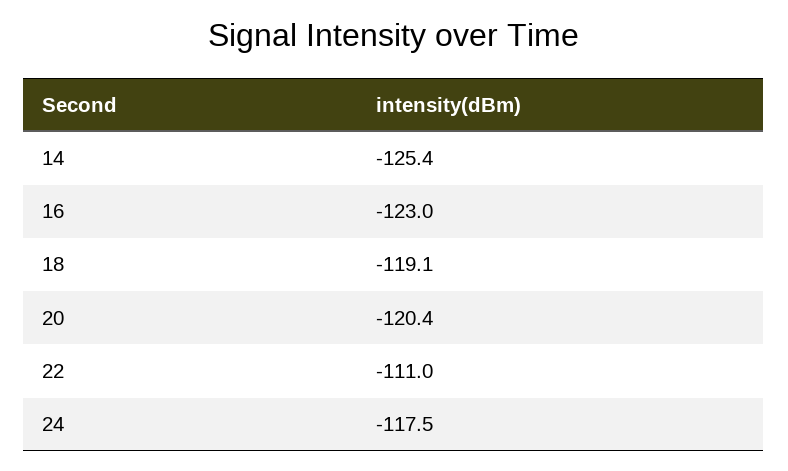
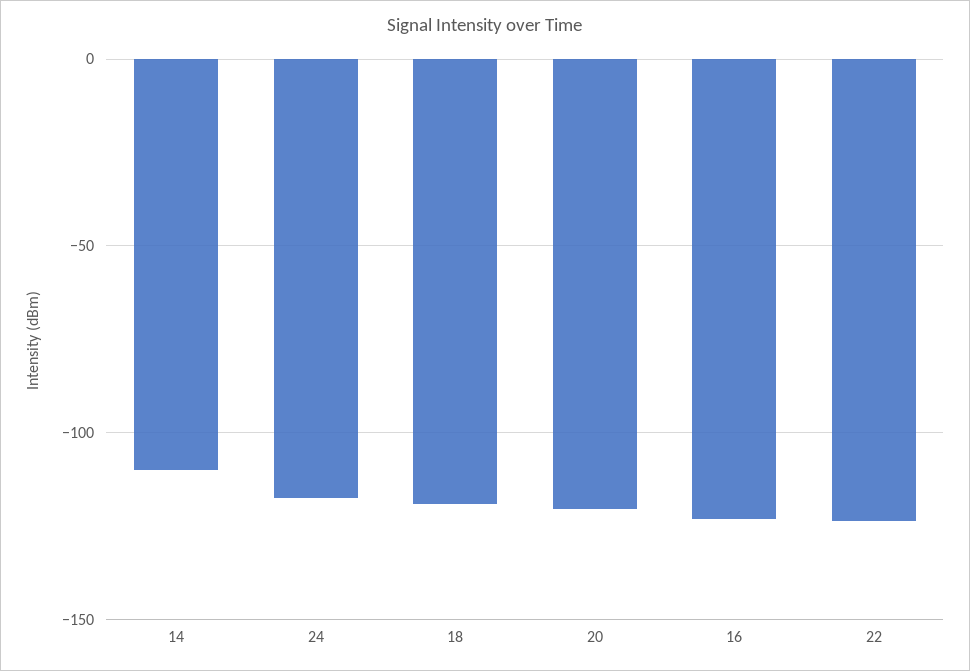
  {
-   "14": -125.4,
+   "14": -110,
    "16": -123,
    "18": -119.1,
    "20": -120.4,
-   "22": -111,
+   "22": -125,
    "24": -117.5
  }

